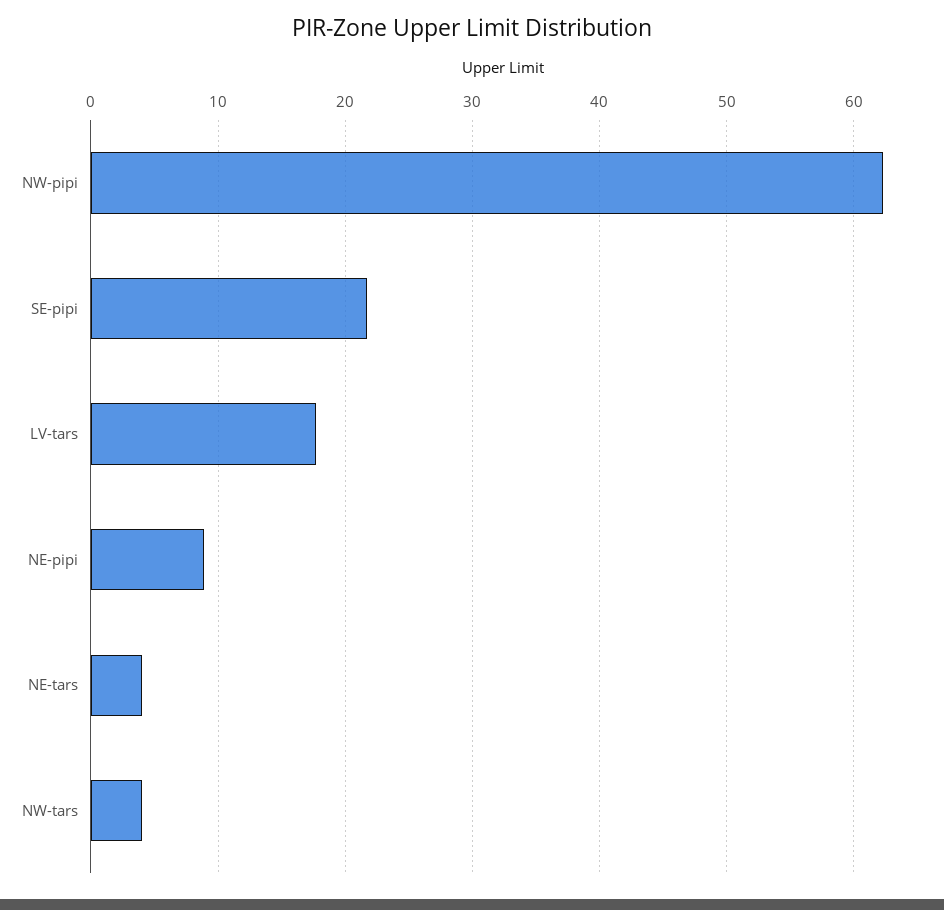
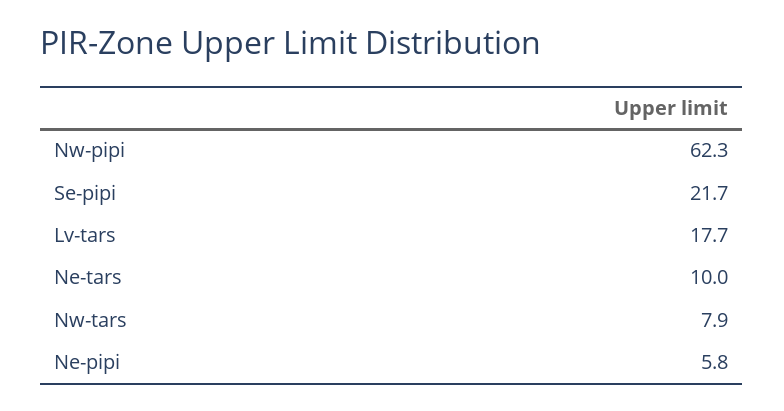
  {
    "NW-pipi": 62.3,
    "SE-pipi": 21.7,
    "LV-tars": 17.7,
-   "NE-pipi": 9,
+   "NE-pipi": 5.8,
-   "NE-tars": 4,
+   "NE-tars": 10,
-   "NW-tars": 4
+   "NW-tars": 7.9
  }

